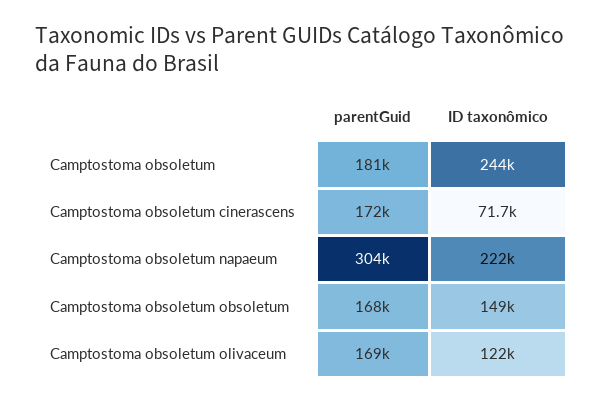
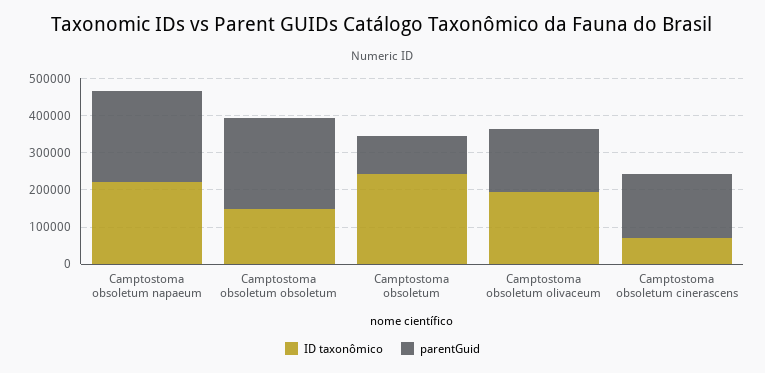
  {
    "parentGuid": {
-     "Camptostoma obsoletum": 181000,
+     "Camptostoma obsoletum": 100000,
      "Camptostoma obsoletum cinerascens": 172000,
-     "Camptostoma obsoletum napaeum": 304000,
+     "Camptostoma obsoletum napaeum": 250000,
-     "Camptostoma obsoletum obsoletum": 168000,
+     "Camptostoma obsoletum obsoletum": 250000,
      "Camptostoma obsoletum olivaceum": 169000
    },
    "ID taxonômico": {
      "Camptostoma obsoletum": 244000,
      "Camptostoma obsoletum cinerascens": 71700,
      "Camptostoma obsoletum napaeum": 222000,
      "Camptostoma obsoletum obsoletum": 149000,
-     "Camptostoma obsoletum olivaceum": 122000
+     "Camptostoma obsoletum olivaceum": 200000
    }
  }

